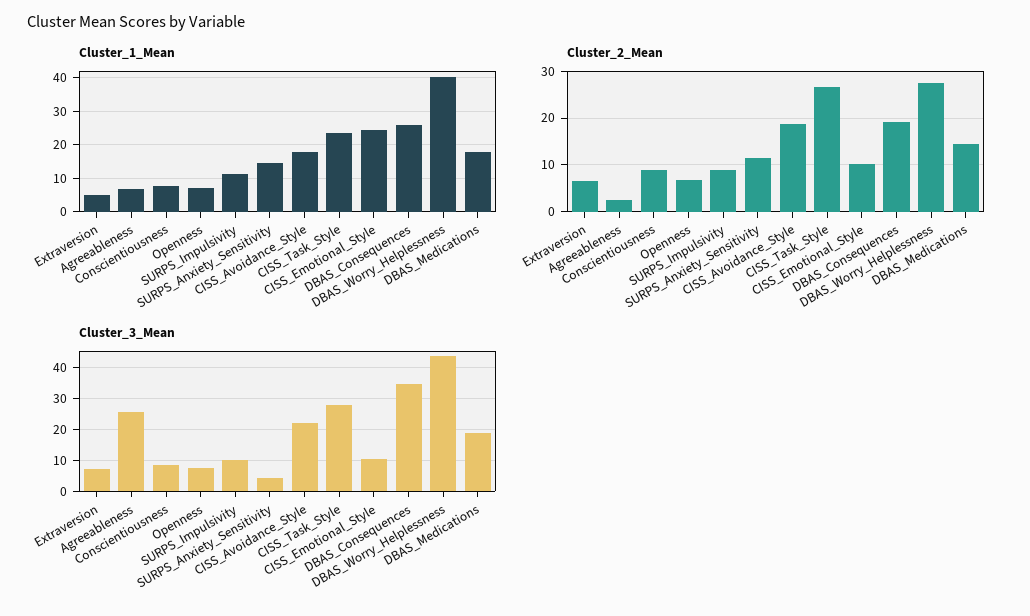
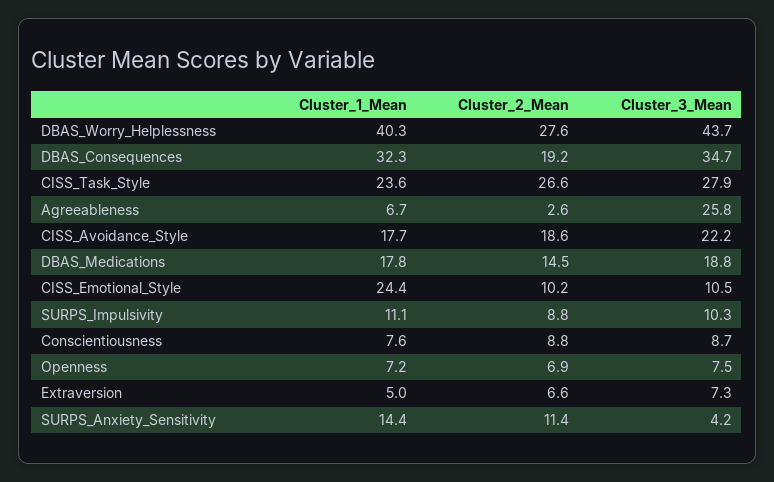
  {
    "Cluster_1_Mean": {
      "Extraversion": 5,
      "Agreeableness": 6.7,
      "Conscientiousness": 7.6,
      "Openness": 7.2,
      "SURPS_Impulsivity": 11.1,
      "SURPS_Anxiety_Sensitivity": 14.4,
      "CISS_Avoidance_Style": 17.7,
      "CISS_Task_Style": 23.6,
      "CISS_Emotional_Style": 24.4,
-     "DBAS_Consequences": 26,
+     "DBAS_Consequences": 32.3,
      "DBAS_Worry_Helplessness": 40.3,
      "DBAS_Medications": 17.8
    },
    "Cluster_2_Mean": {
      "Extraversion": 6.6,
      "Agreeableness": 2.6,
      "Conscientiousness": 8.8,
      "Openness": 6.9,
      "SURPS_Impulsivity": 8.8,
      "SURPS_Anxiety_Sensitivity": 11.4,
      "CISS_Avoidance_Style": 18.6,
      "CISS_Task_Style": 26.6,
      "CISS_Emotional_Style": 10.2,
      "DBAS_Consequences": 19.2,
      "DBAS_Worry_Helplessness": 27.6,
      "DBAS_Medications": 14.5
    },
    "Cluster_3_Mean": {
      "Extraversion": 7.3,
      "Agreeableness": 25.8,
      "Conscientiousness": 8.7,
      "Openness": 7.5,
      "SURPS_Impulsivity": 10.3,
      "SURPS_Anxiety_Sensitivity": 4.2,
      "CISS_Avoidance_Style": 22.2,
      "CISS_Task_Style": 27.9,
      "CISS_Emotional_Style": 10.5,
      "DBAS_Consequences": 34.7,
      "DBAS_Worry_Helplessness": 43.7,
      "DBAS_Medications": 18.8
    }
  }

